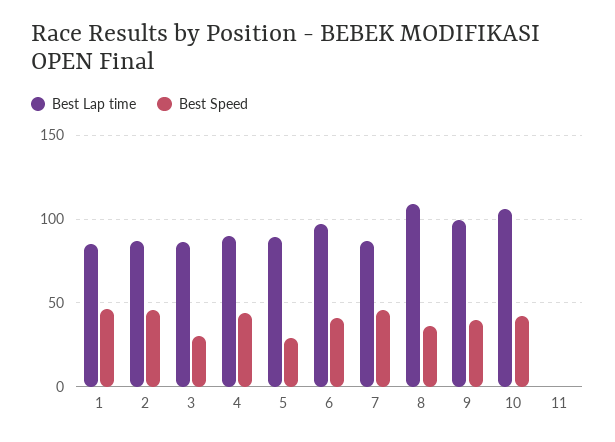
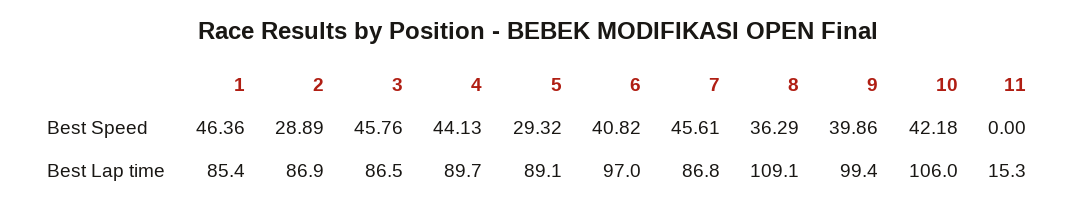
  {
    "Best Lap time": {
      "1": 85.4,
      "2": 86.9,
      "3": 86.5,
      "4": 89.7,
      "5": 89.1,
      "6": 97,
      "7": 86.8,
      "8": 109.1,
      "9": 99.4,
      "10": 106,
-     "11": 0
+     "11": 15.3
    },
    "Best Speed": {
      "1": 46.36,
-     "2": 45,
+     "2": 28.89,
-     "3": 30,
+     "3": 45.76,
      "4": 44.13,
      "5": 29.32,
      "6": 40.82,
      "7": 45.61,
      "8": 36.29,
      "9": 39.86,
      "10": 42.18,
      "11": 0
    }
  }

